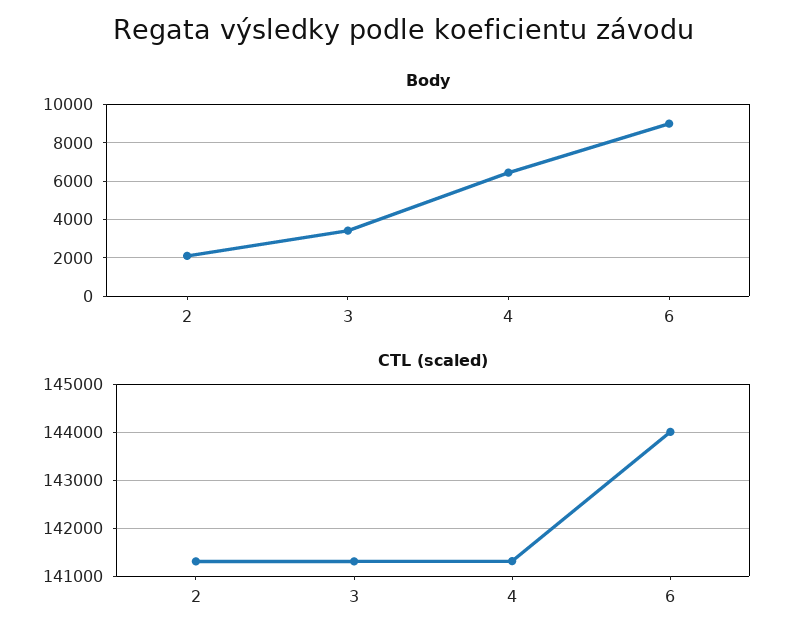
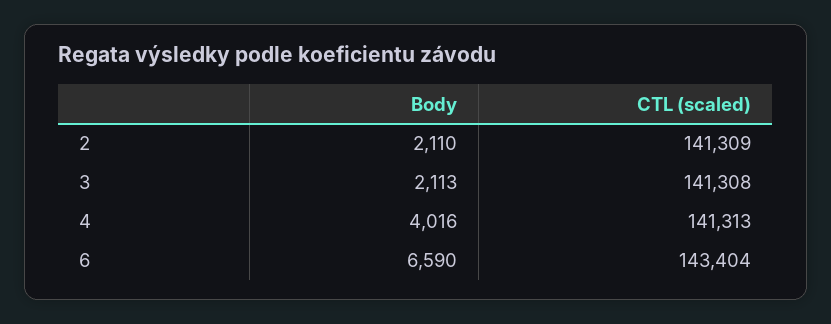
  {
    "Body": {
      "2": 2110,
-     "3": 3500,
+     "3": 2113,
-     "4": 6500,
+     "4": 4016,
-     "6": 9000
+     "6": 6590
    },
    "CTL (scaled)": {
      "2": 141309,
      "3": 141308,
      "4": 141313,
-     "6": 144000
+     "6": 143404
    }
  }

